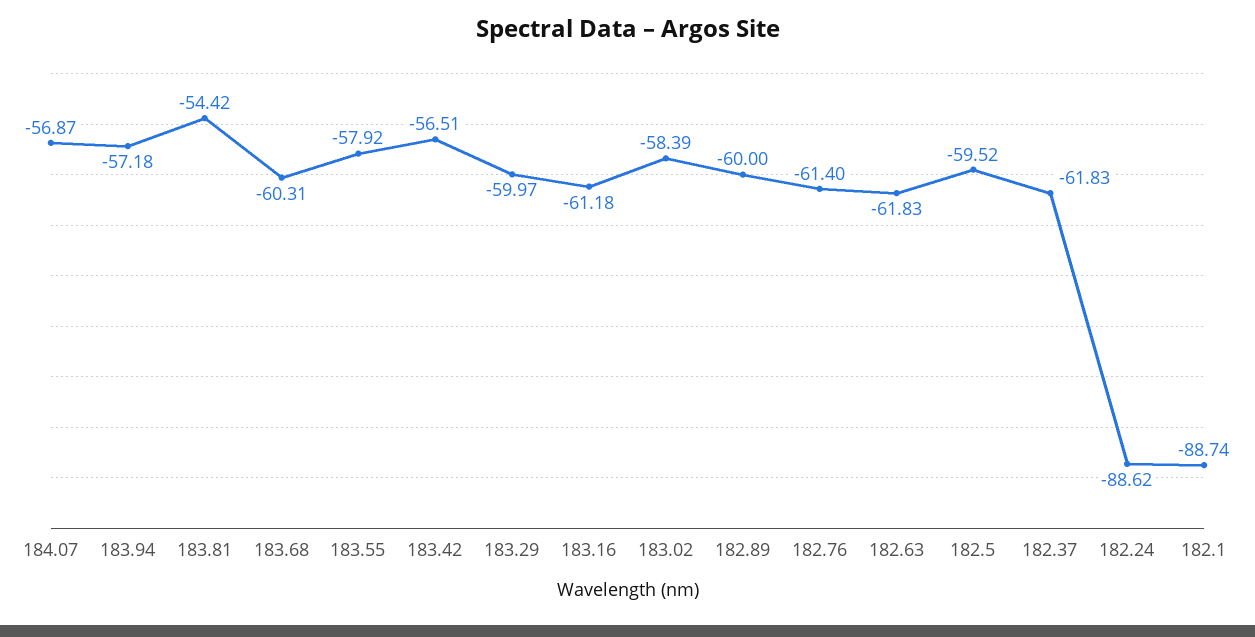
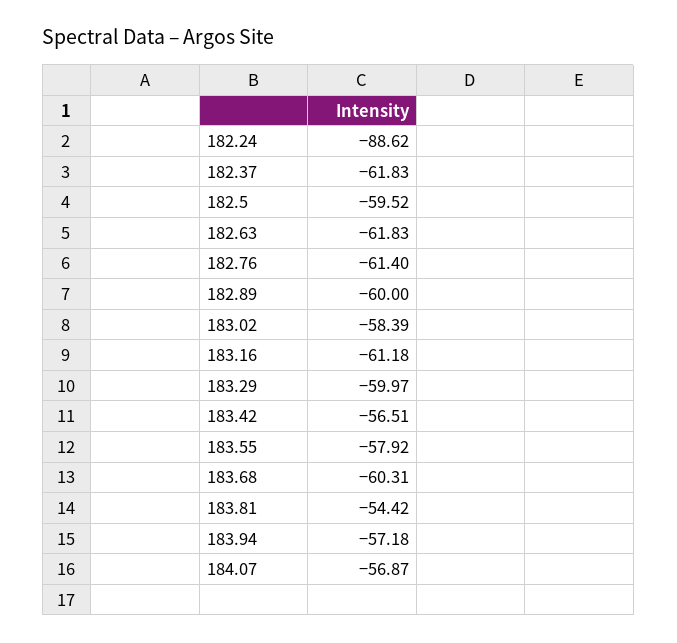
  {
    "184.07": -56.87,
    "183.94": -57.18,
    "183.81": -54.42,
    "183.68": -60.31,
    "183.55": -57.92,
    "183.42": -56.51,
    "183.29": -59.97,
    "183.16": -61.18,
    "183.02": -58.39,
    "182.89": -60,
    "182.76": -61.4,
    "182.63": -61.83,
    "182.5": -59.52,
    "182.37": -61.83,
-   "182.24": -88.62,
+   "182.24": -88.62
-   "182.1": -88.74
  }

